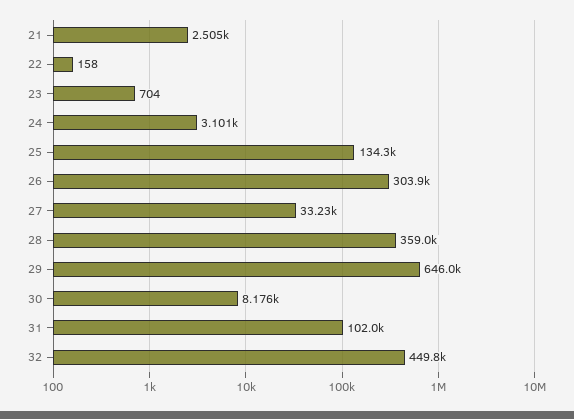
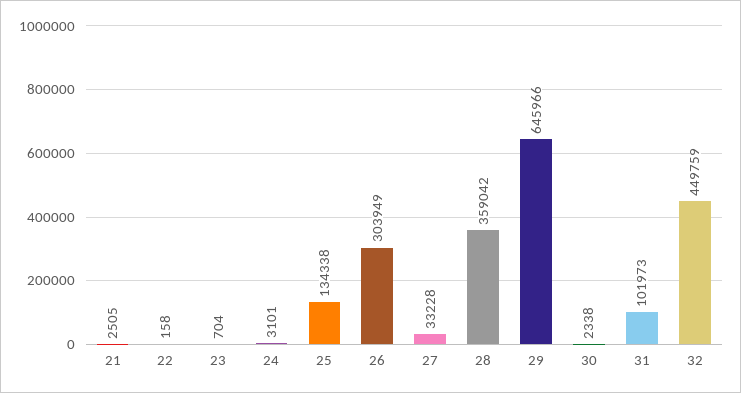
  {
    "21": 2505,
    "22": 158,
    "23": 704,
    "24": 3101,
    "25": 134338,
    "26": 303949,
    "27": 33228,
    "28": 359042,
    "29": 645966,
-   "30": 8176,
+   "30": 2338,
    "31": 101973,
    "32": 449759
  }

